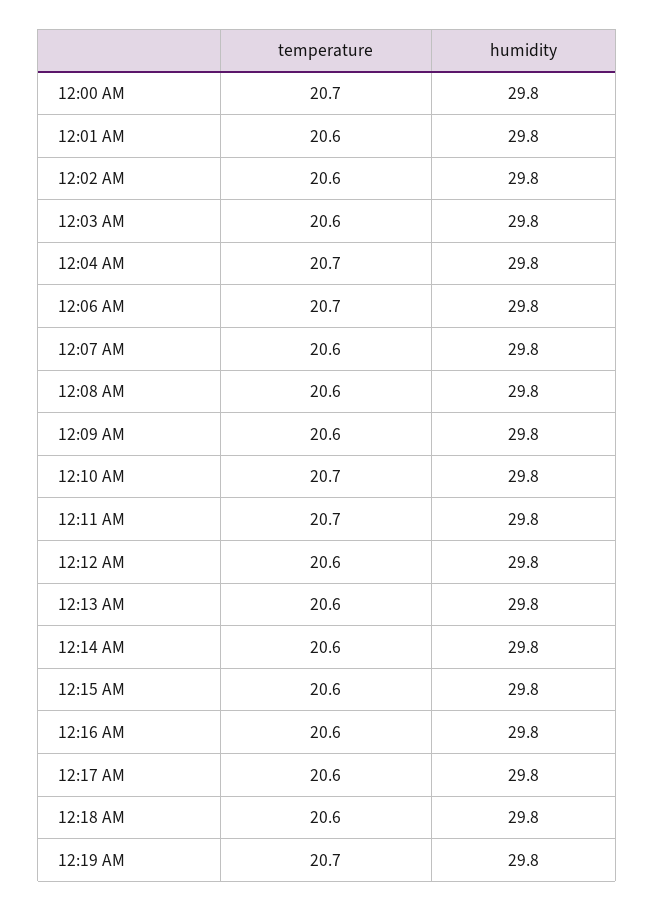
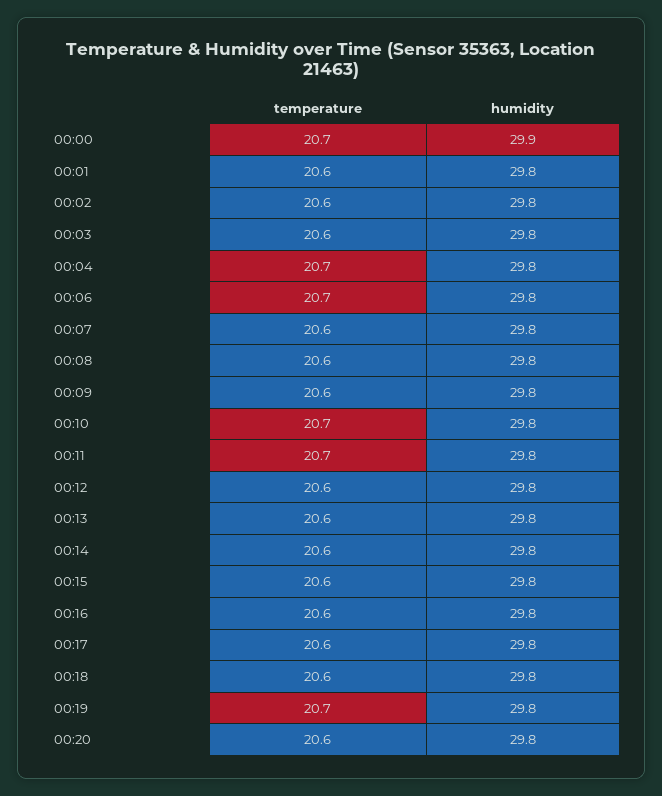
  {
    "temperature": {
      "12:00 AM": 20.7,
      "12:01 AM": 20.6,
      "12:02 AM": 20.6,
      "12:03 AM": 20.6,
      "12:04 AM": 20.7,
      "12:06 AM": 20.7,
      "12:07 AM": 20.6,
      "12:08 AM": 20.6,
      "12:09 AM": 20.6,
      "12:10 AM": 20.7,
      "12:11 AM": 20.7,
      "12:12 AM": 20.6,
      "12:13 AM": 20.6,
      "12:14 AM": 20.6,
      "12:15 AM": 20.6,
      "12:16 AM": 20.6,
      "12:17 AM": 20.6,
      "12:18 AM": 20.6,
-     "12:19 AM": 20.7
+     "12:19 AM": 20.7,
+     "00:20": 20.6
    },
    "humidity": {
-     "12:00 AM": 29.8,
+     "12:00 AM": 29.9,
      "12:01 AM": 29.8,
      "12:02 AM": 29.8,
      "12:03 AM": 29.8,
      "12:04 AM": 29.8,
      "12:06 AM": 29.8,
      "12:07 AM": 29.8,
      "12:08 AM": 29.8,
      "12:09 AM": 29.8,
      "12:10 AM": 29.8,
      "12:11 AM": 29.8,
      "12:12 AM": 29.8,
      "12:13 AM": 29.8,
      "12:14 AM": 29.8,
      "12:15 AM": 29.8,
      "12:16 AM": 29.8,
      "12:17 AM": 29.8,
      "12:18 AM": 29.8,
-     "12:19 AM": 29.8
+     "12:19 AM": 29.8,
+     "00:20": 29.8
    }
  }

